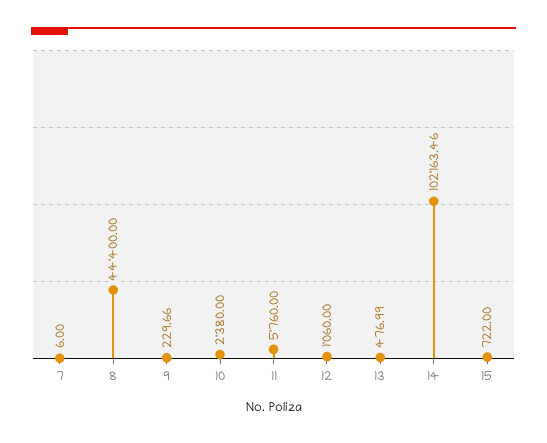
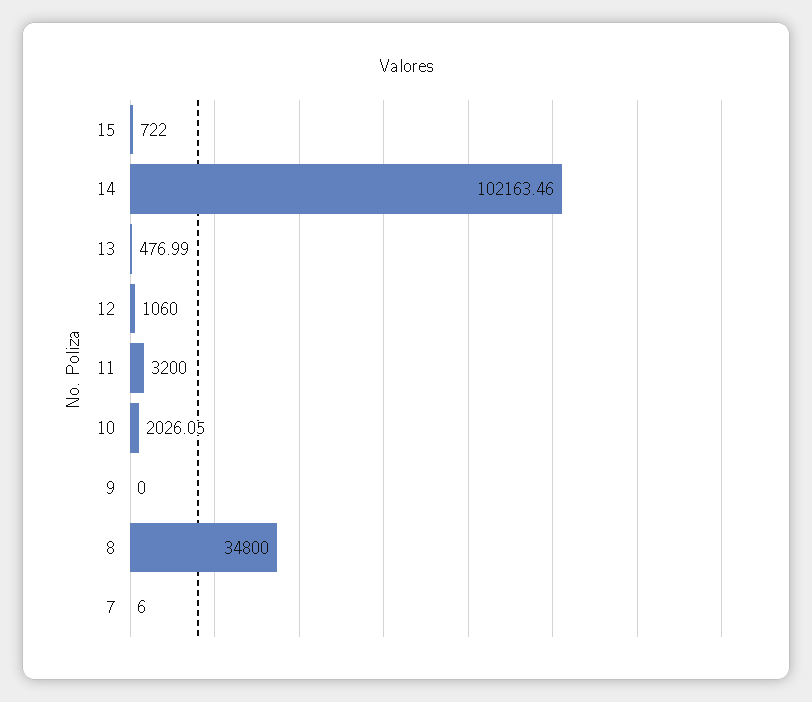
  {
    "7": 6,
-   "8": 44400,
+   "8": 34800,
-   "9": 229.66,
+   "9": 0,
-   "10": 2380,
+   "10": 2026.05,
-   "11": 5760,
+   "11": 3200,
    "12": 1060,
    "13": 476.99,
    "14": 102163.46,
    "15": 722
  }

